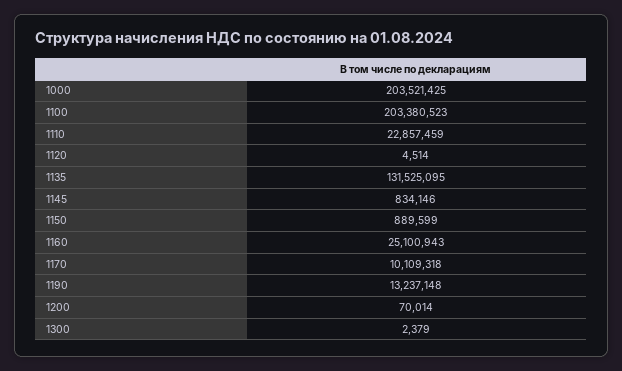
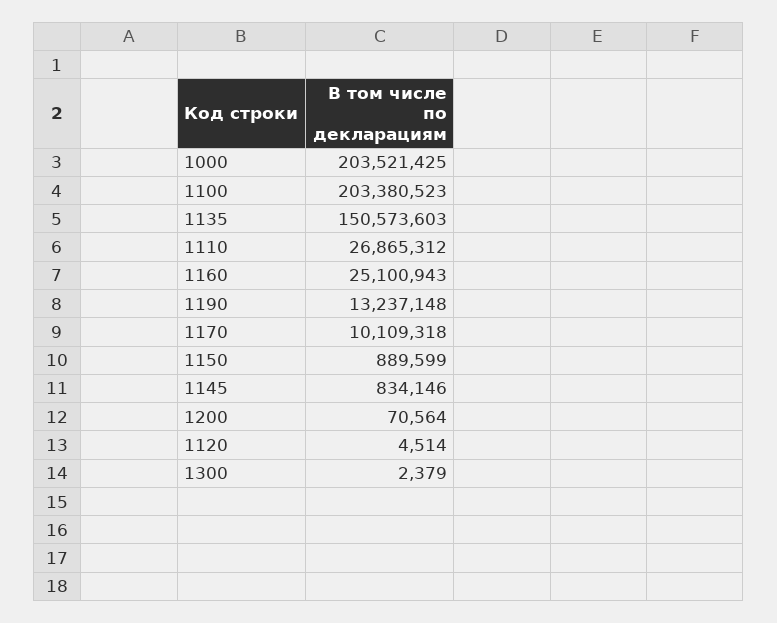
  {
    "1000": 203521425,
    "1100": 203380523,
-   "1110": 22857459,
+   "1110": 26865312,
    "1120": 4514,
-   "1135": 131525095,
+   "1135": 150573603,
    "1145": 834146,
    "1150": 889599,
    "1160": 25100943,
    "1170": 10109318,
    "1190": 13237148,
-   "1200": 70014,
+   "1200": 70564,
    "1300": 2379
  }

